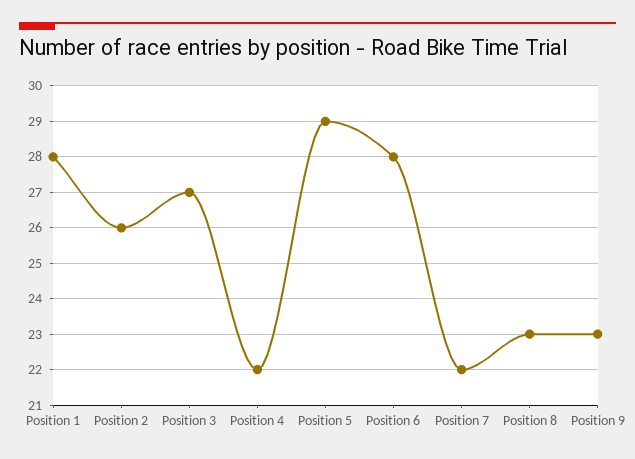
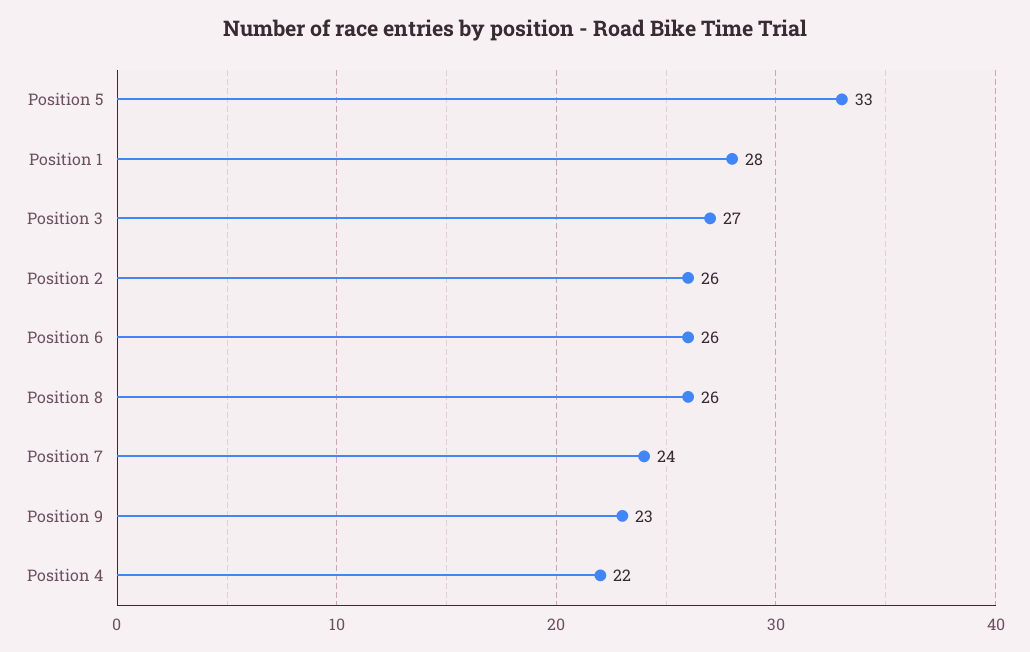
  {
    "Position 1": 28,
    "Position 2": 26,
    "Position 3": 27,
    "Position 4": 22,
-   "Position 5": 29,
+   "Position 5": 33,
-   "Position 6": 28,
+   "Position 6": 26,
-   "Position 7": 22,
+   "Position 7": 24,
-   "Position 8": 23,
+   "Position 8": 26,
    "Position 9": 23
  }

